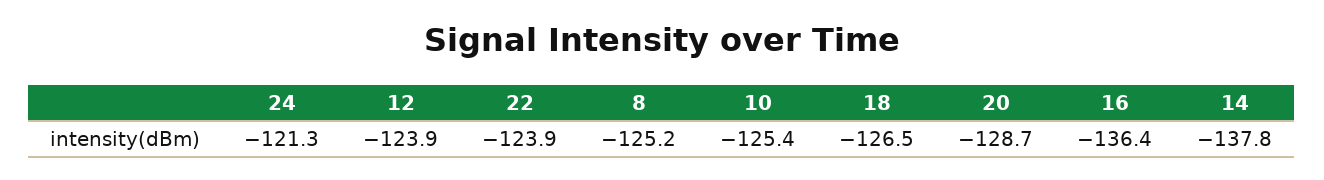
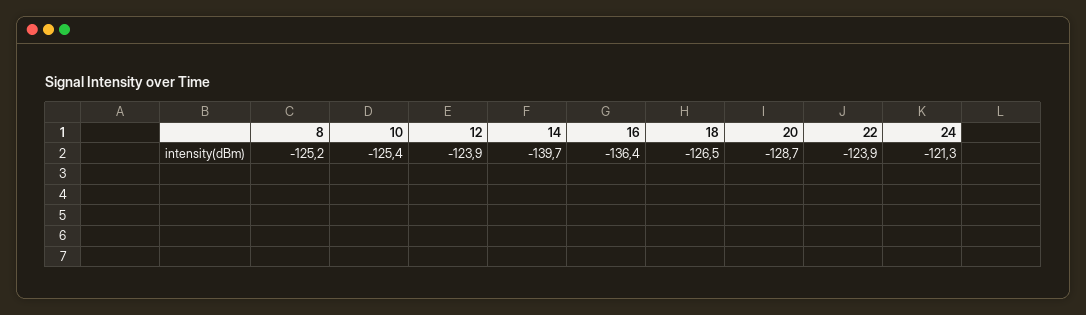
  {
    "24": -121.3,
    "12": -123.9,
    "22": -123.9,
    "8": -125.2,
    "10": -125.4,
    "18": -126.5,
    "20": -128.7,
    "16": -136.4,
-   "14": -137.8
+   "14": -139.7
  }

